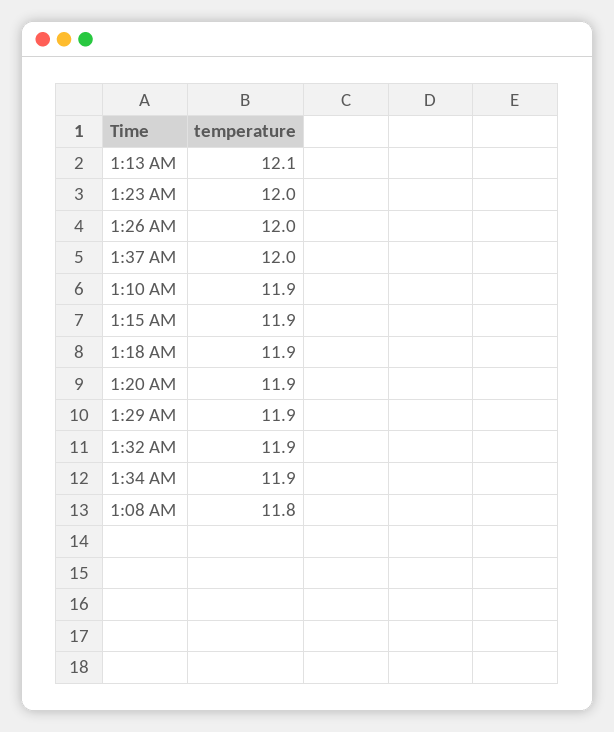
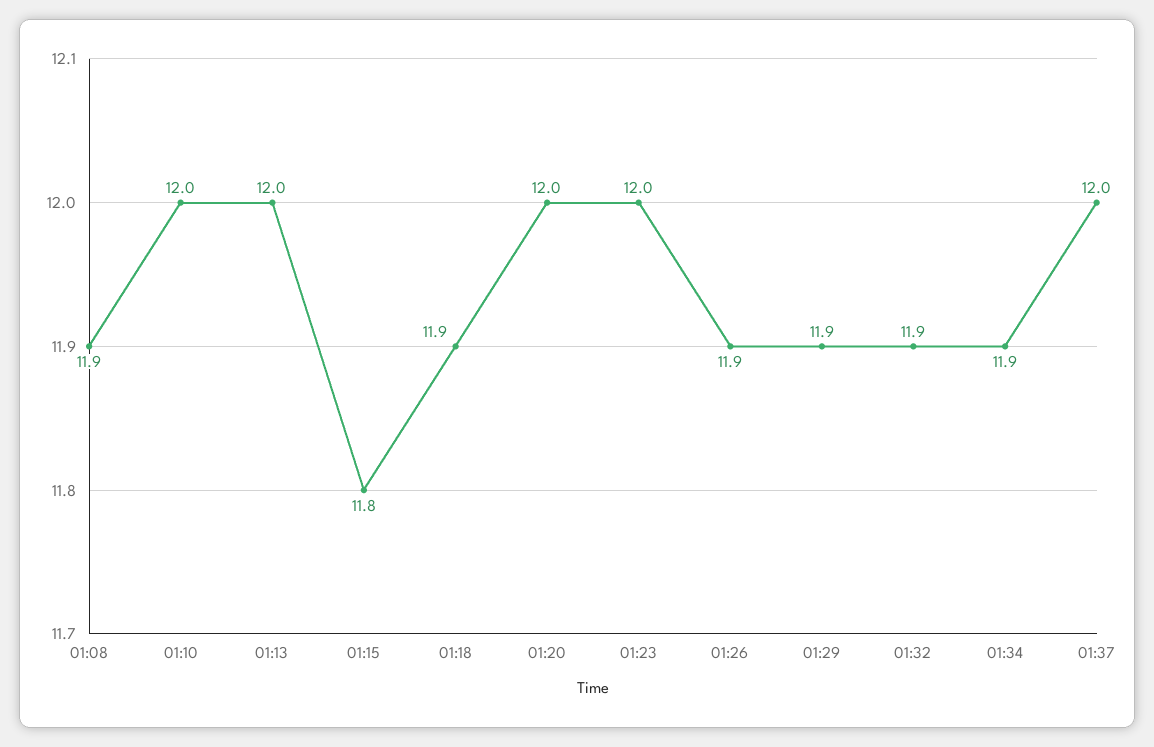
  {
-   "1:13 AM": 12.1,
+   "1:13 AM": 12,
    "1:23 AM": 12,
-   "1:26 AM": 12,
+   "1:26 AM": 11.9,
    "1:37 AM": 12,
-   "1:10 AM": 11.9,
+   "1:10 AM": 12,
-   "1:15 AM": 11.9,
+   "1:15 AM": 11.8,
    "1:18 AM": 11.9,
-   "1:20 AM": 11.9,
+   "1:20 AM": 12,
    "1:29 AM": 11.9,
    "1:32 AM": 11.9,
    "1:34 AM": 11.9,
-   "1:08 AM": 11.8
+   "1:08 AM": 11.9
  }

